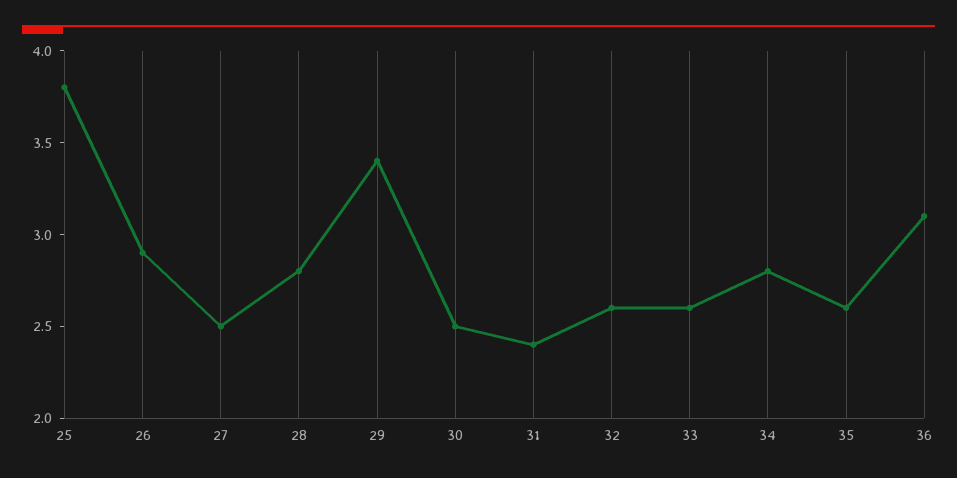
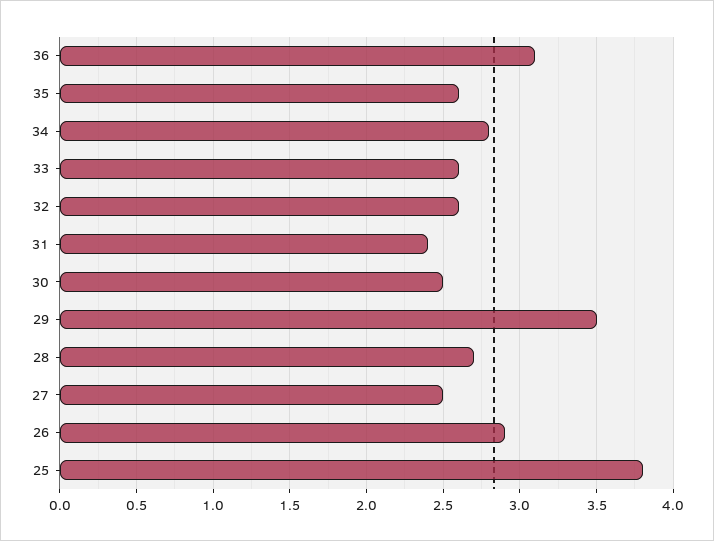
  {
    "25": 3.8,
    "26": 2.9,
    "27": 2.5,
-   "28": 2.8,
+   "28": 2.7,
-   "29": 3.4,
+   "29": 3.5,
    "30": 2.5,
    "31": 2.4,
    "32": 2.6,
    "33": 2.6,
    "34": 2.8,
    "35": 2.6,
    "36": 3.1
  }

